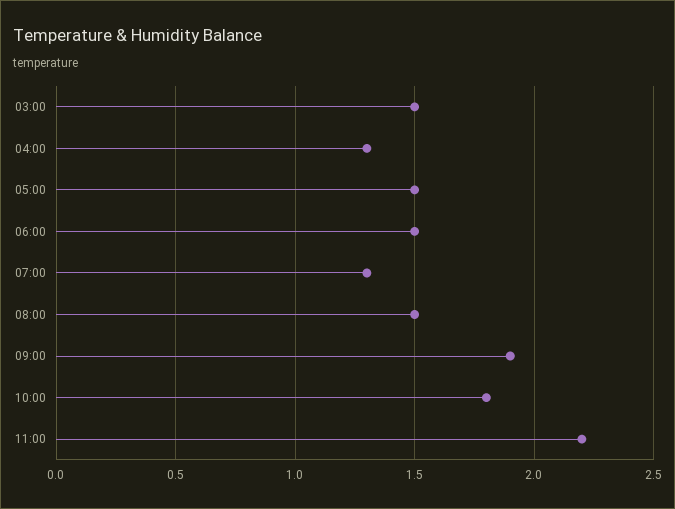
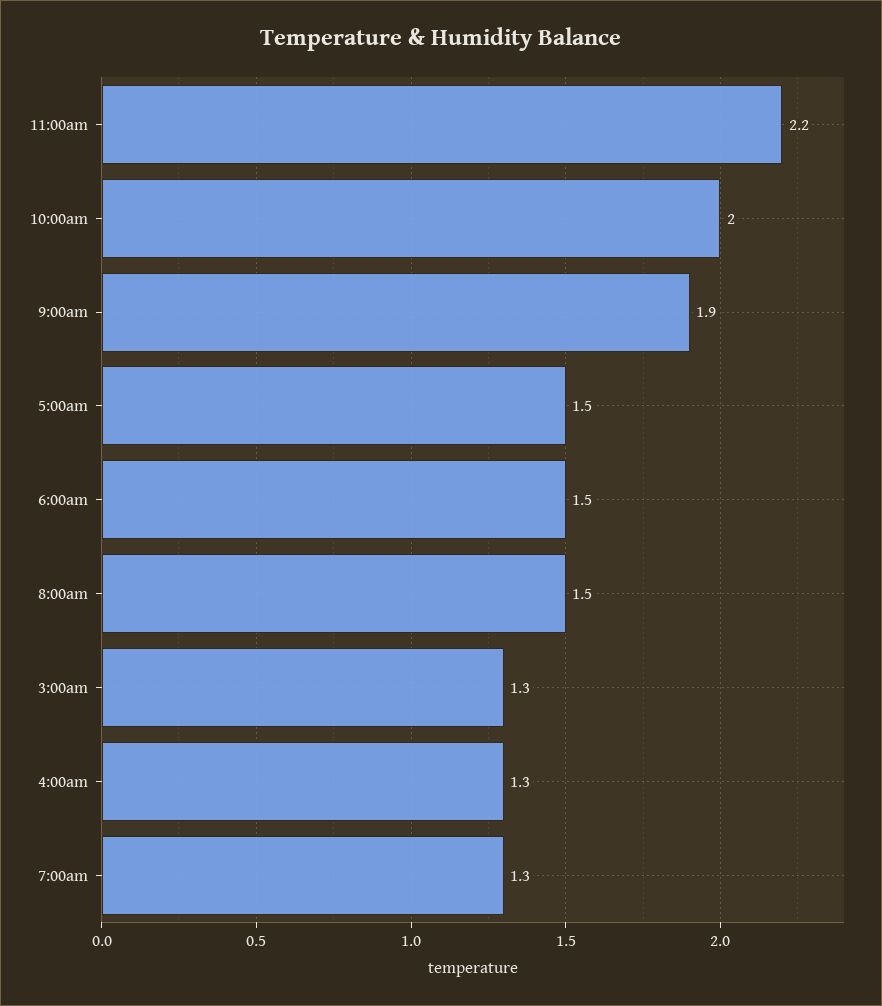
  {
-   "03:00": 1.5,
+   "03:00": 1.3,
    "04:00": 1.3,
    "05:00": 1.5,
    "06:00": 1.5,
    "07:00": 1.3,
    "08:00": 1.5,
    "09:00": 1.9,
-   "10:00": 1.8,
+   "10:00": 2,
    "11:00": 2.2
  }

